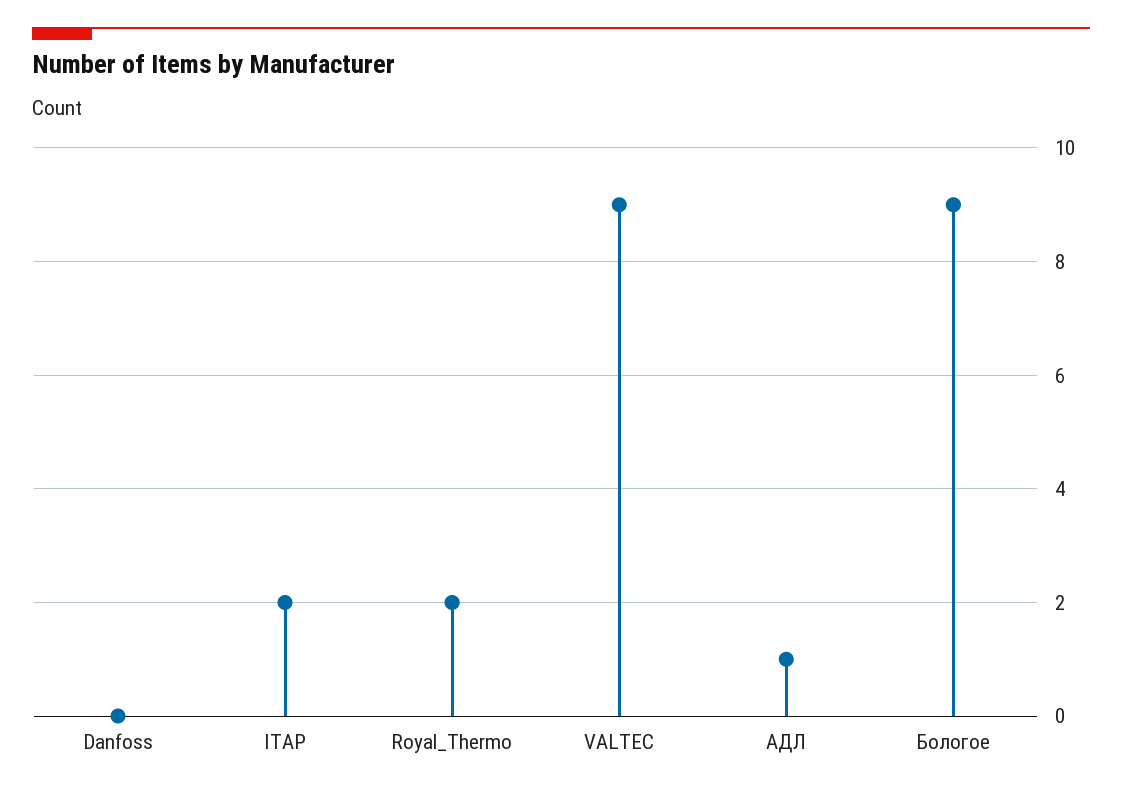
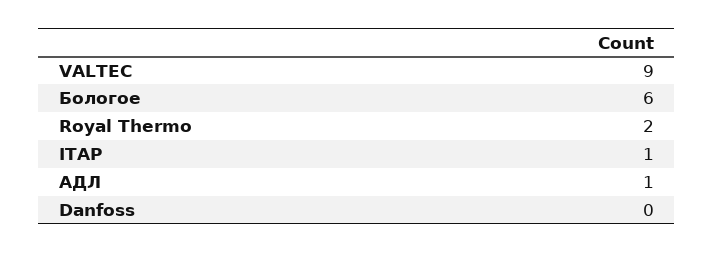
  {
    "Danfoss": 0,
-   "ITAP": 2,
+   "ITAP": 1,
    "Royal_Thermo": 2,
    "VALTEC": 9,
    "АДЛ": 1,
-   "Бологое": 9
+   "Бологое": 6
  }

